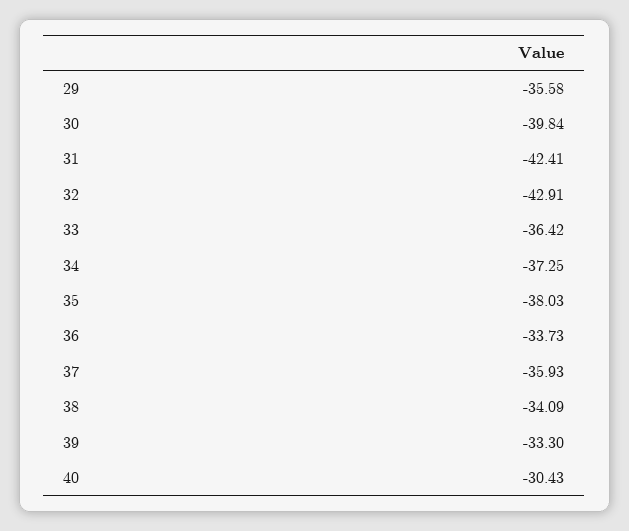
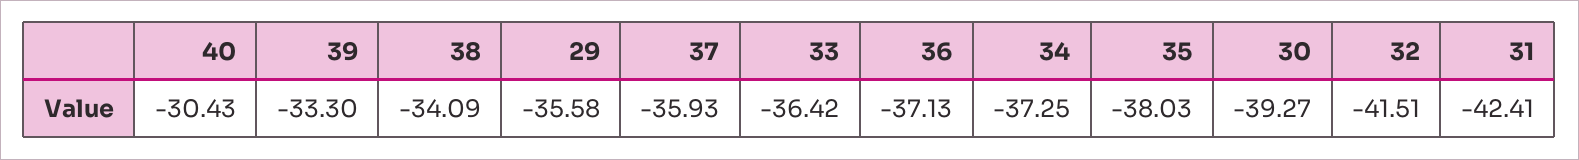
  {
    "29": -35.58,
-   "30": -39.84,
+   "30": -39.27,
    "31": -42.41,
-   "32": -42.91,
+   "32": -41.51,
    "33": -36.42,
    "34": -37.25,
    "35": -38.03,
-   "36": -33.73,
+   "36": -37.13,
    "37": -35.93,
    "38": -34.09,
    "39": -33.3,
    "40": -30.43
  }

